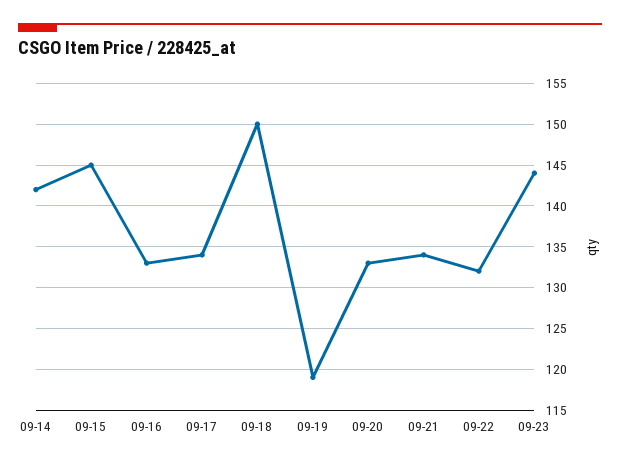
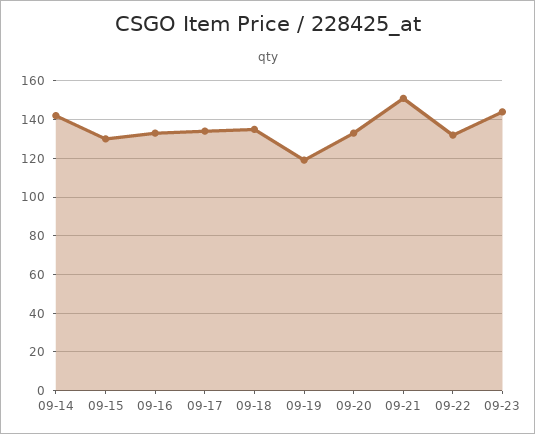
  {
    "09-14": 142,
-   "09-15": 145,
+   "09-15": 130,
    "09-16": 133,
    "09-17": 134,
-   "09-18": 150,
+   "09-18": 135,
    "09-19": 119,
    "09-20": 133,
-   "09-21": 134,
+   "09-21": 150,
    "09-22": 132,
    "09-23": 144
  }

